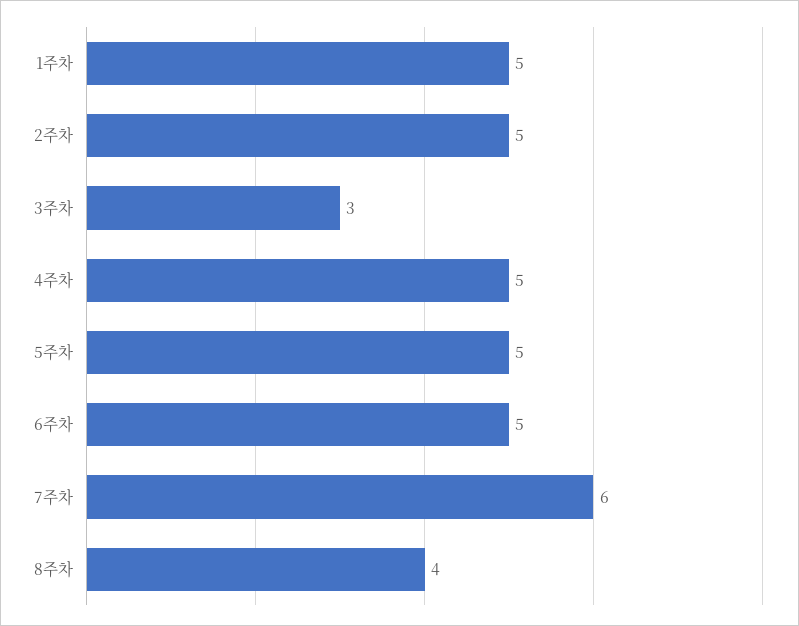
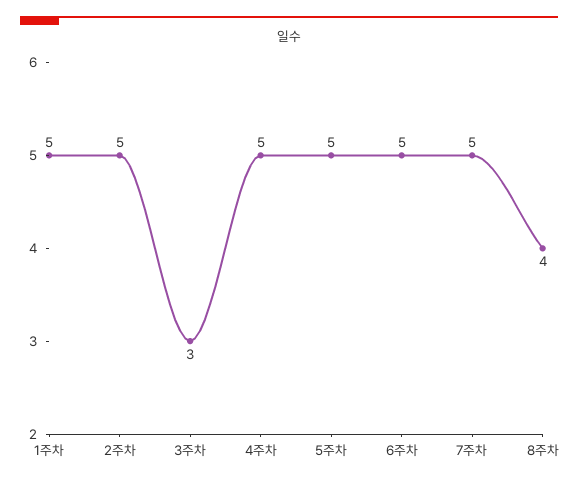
  {
    "1주차": 5,
    "2주차": 5,
    "3주차": 3,
    "4주차": 5,
    "5주차": 5,
    "6주차": 5,
-   "7주차": 6,
+   "7주차": 5,
    "8주차": 4
  }

